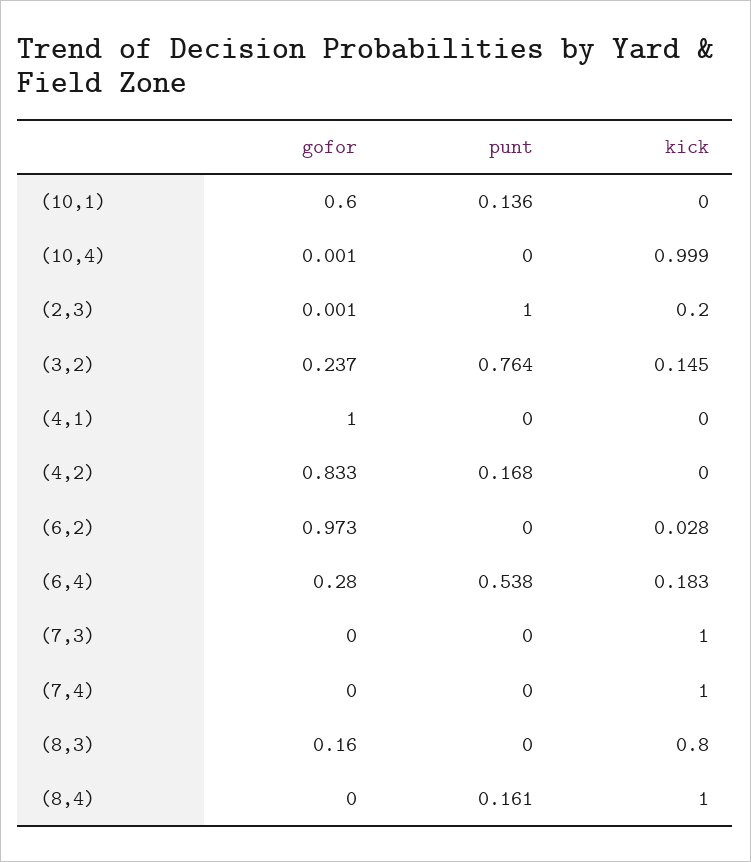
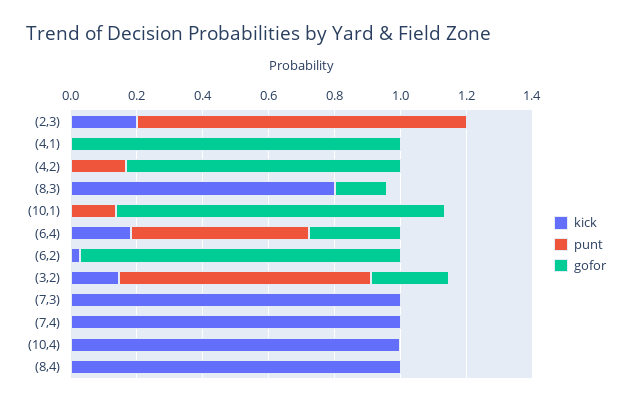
  {
    "gofor": {
-     "(10,1)": 0.6,
+     "(10,1)": 1,
      "(10,4)": 0.001,
      "(2,3)": 0.001,
      "(3,2)": 0.237,
      "(4,1)": 1,
      "(4,2)": 0.833,
      "(6,2)": 0.973,
      "(6,4)": 0.28,
      "(7,3)": 0,
      "(7,4)": 0,
      "(8,3)": 0.16,
      "(8,4)": 0
    },
    "punt": {
      "(10,1)": 0.136,
      "(10,4)": 0,
      "(2,3)": 1,
      "(3,2)": 0.764,
      "(4,1)": 0,
      "(4,2)": 0.168,
      "(6,2)": 0,
      "(6,4)": 0.538,
      "(7,3)": 0,
      "(7,4)": 0,
      "(8,3)": 0,
-     "(8,4)": 0.161
+     "(8,4)": 0
    },
    "kick": {
      "(10,1)": 0,
      "(10,4)": 0.999,
      "(2,3)": 0.2,
      "(3,2)": 0.145,
      "(4,1)": 0,
      "(4,2)": 0,
      "(6,2)": 0.028,
      "(6,4)": 0.183,
      "(7,3)": 1,
      "(7,4)": 1,
      "(8,3)": 0.8,
      "(8,4)": 1
    }
  }

